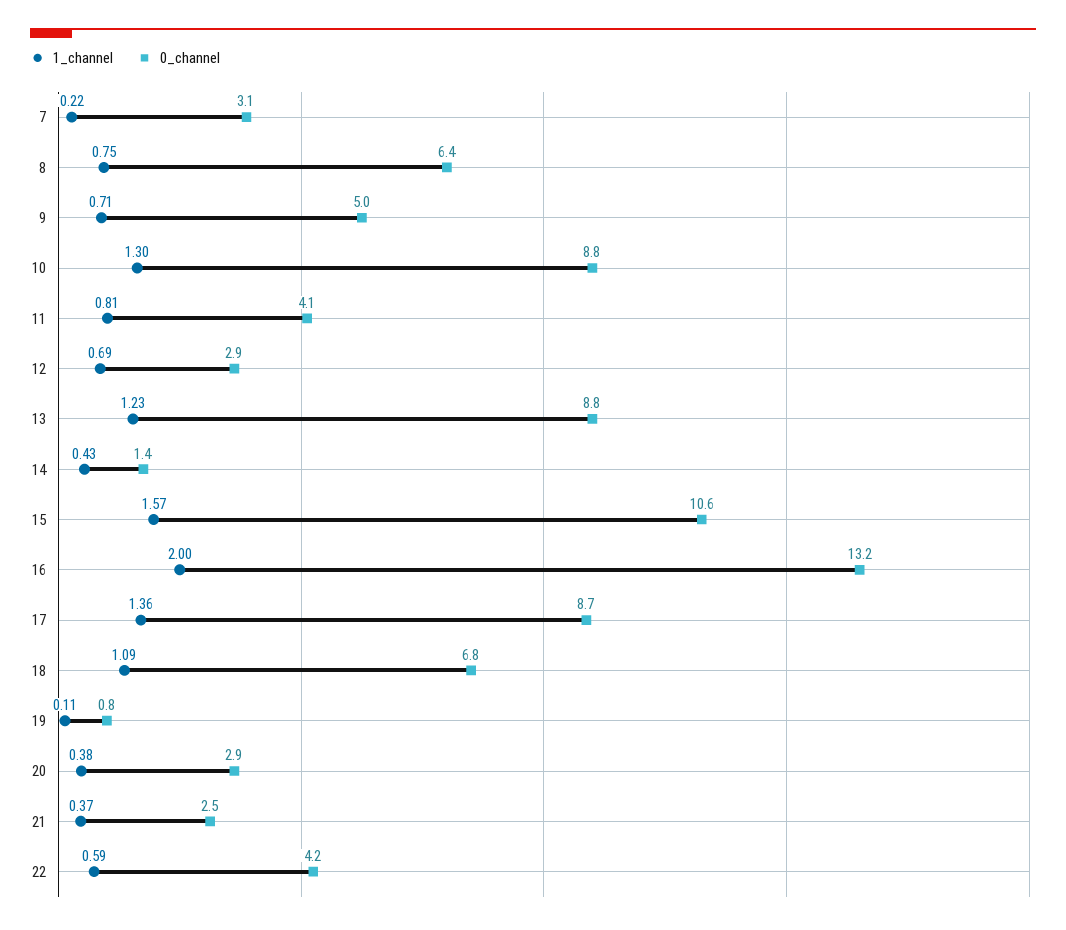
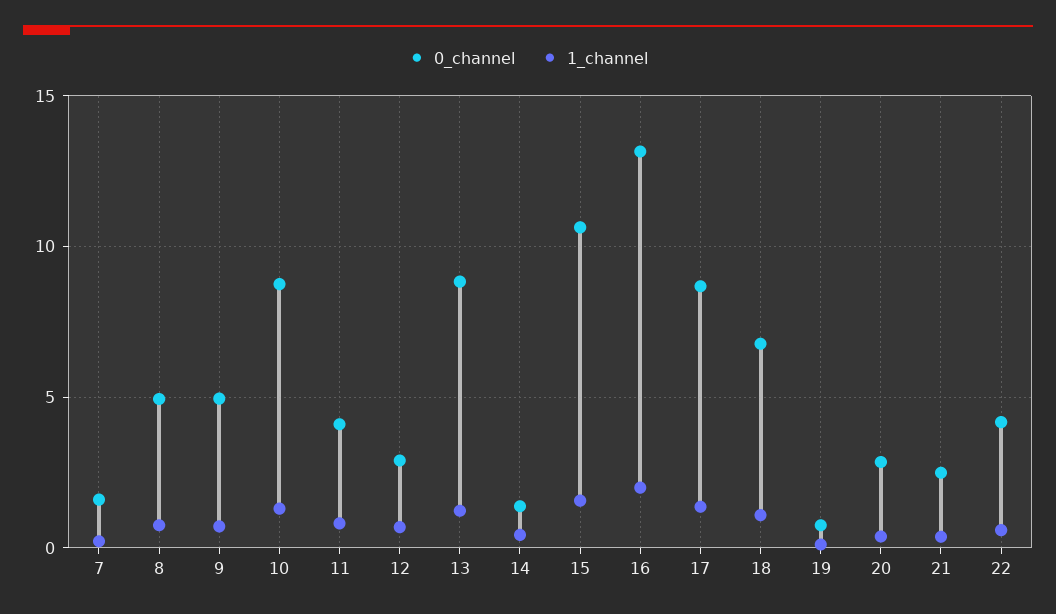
  {
    "1_channel": {
      "7": 0.22,
      "8": 0.75,
      "9": 0.71,
      "10": 1.3,
      "11": 0.81,
      "12": 0.69,
      "13": 1.23,
      "14": 0.43,
      "15": 1.57,
      "16": 2,
      "17": 1.36,
      "18": 1.09,
      "19": 0.11,
      "20": 0.38,
      "21": 0.37,
      "22": 0.59
    },
    "0_channel": {
-     "7": 3.1,
+     "7": 1.5,
-     "8": 6.4,
+     "8": 5,
      "9": 5,
      "10": 8.8,
      "11": 4.1,
      "12": 2.9,
      "13": 8.8,
      "14": 1.4,
      "15": 10.6,
      "16": 13.2,
      "17": 8.7,
      "18": 6.8,
      "19": 0.8,
      "20": 2.9,
      "21": 2.5,
      "22": 4.2
    }
  }

